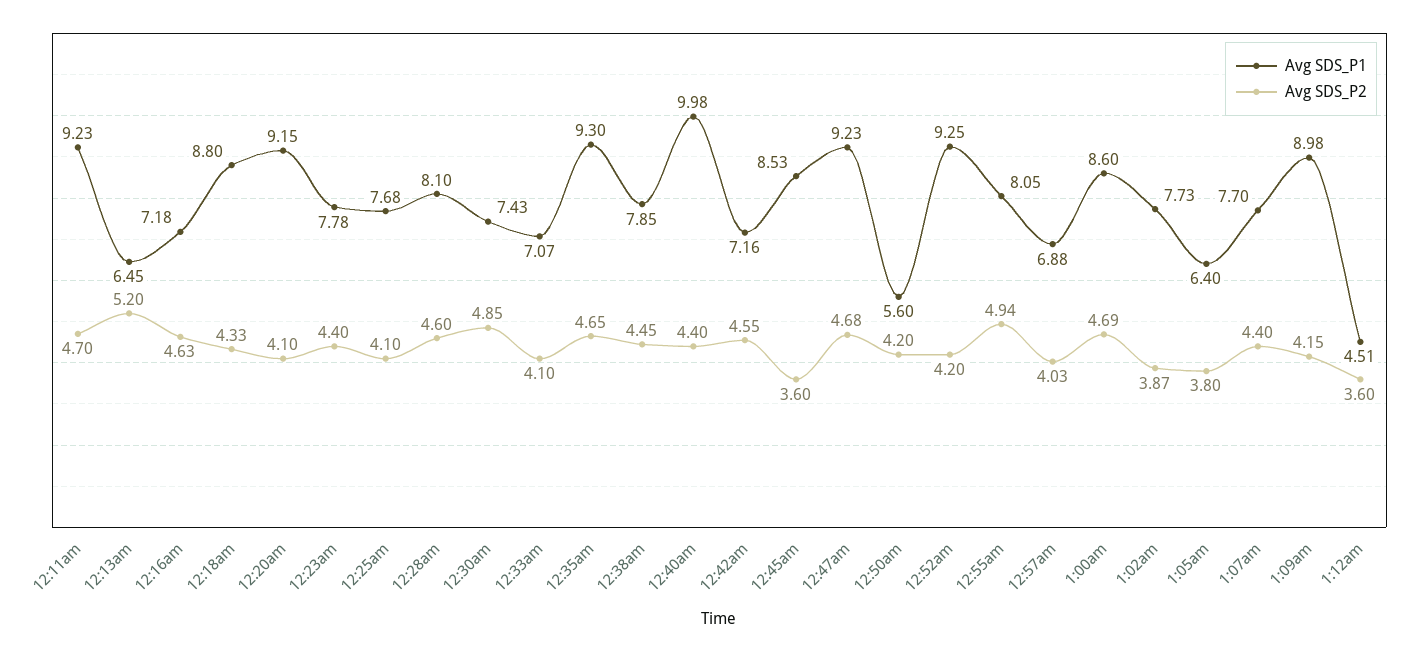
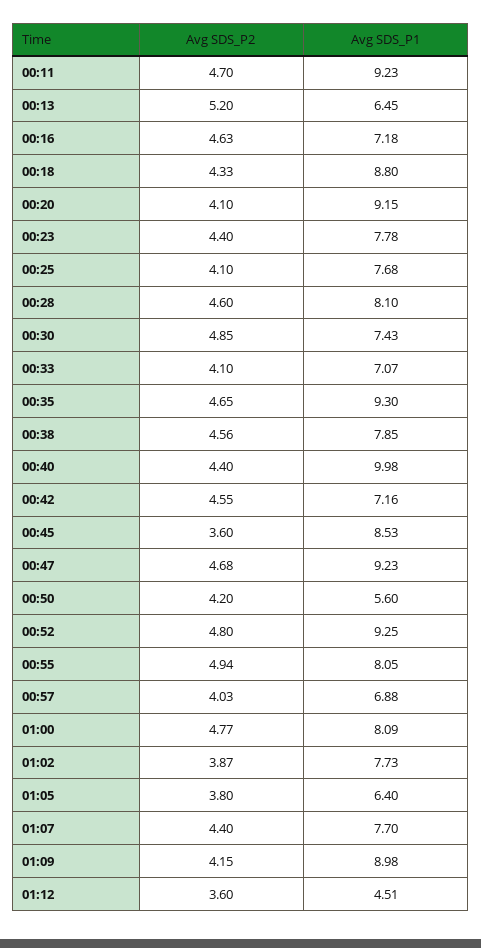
  {
    "Avg SDS_P1": {
      "12:11am": 9.23,
      "12:13am": 6.45,
      "12:16am": 7.18,
      "12:18am": 8.8,
      "12:20am": 9.15,
      "12:23am": 7.78,
      "12:25am": 7.68,
      "12:28am": 8.1,
      "12:30am": 7.43,
      "12:33am": 7.07,
      "12:35am": 9.3,
      "12:38am": 7.85,
      "12:40am": 9.98,
      "12:42am": 7.16,
      "12:45am": 8.53,
      "12:47am": 9.23,
      "12:50am": 5.6,
      "12:52am": 9.25,
      "12:55am": 8.05,
      "12:57am": 6.88,
-     "1:00am": 8.6,
+     "1:00am": 8.09,
      "1:02am": 7.73,
      "1:05am": 6.4,
      "1:07am": 7.7,
      "1:09am": 8.98,
      "1:12am": 4.51
    },
    "Avg SDS_P2": {
      "12:11am": 4.7,
      "12:13am": 5.2,
      "12:16am": 4.63,
      "12:18am": 4.33,
      "12:20am": 4.1,
      "12:23am": 4.4,
      "12:25am": 4.1,
      "12:28am": 4.6,
      "12:30am": 4.85,
      "12:33am": 4.1,
      "12:35am": 4.65,
-     "12:38am": 4.45,
+     "12:38am": 4.56,
      "12:40am": 4.4,
      "12:42am": 4.55,
      "12:45am": 3.6,
      "12:47am": 4.68,
      "12:50am": 4.2,
-     "12:52am": 4.2,
+     "12:52am": 4.8,
      "12:55am": 4.94,
      "12:57am": 4.03,
-     "1:00am": 4.69,
+     "1:00am": 4.77,
      "1:02am": 3.87,
      "1:05am": 3.8,
      "1:07am": 4.4,
      "1:09am": 4.15,
      "1:12am": 3.6
    }
  }

